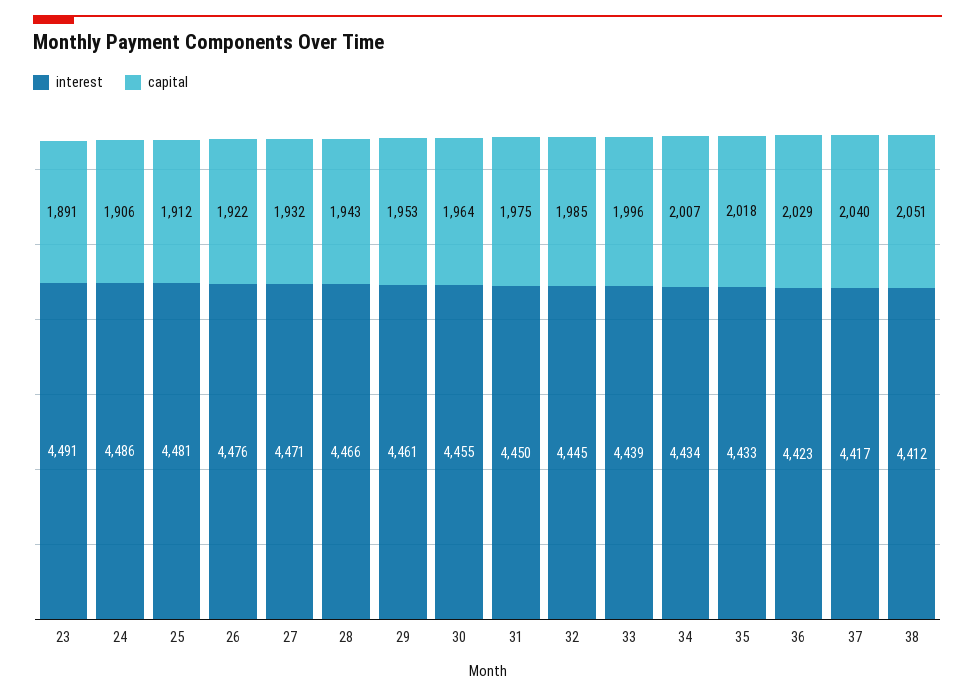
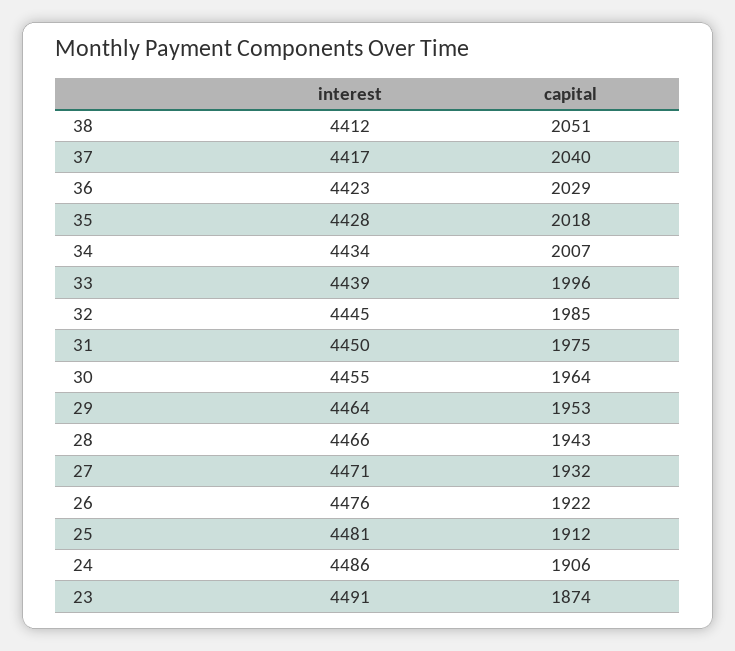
  {
    "interest": {
      "23": 4491,
      "24": 4486,
      "25": 4481,
      "26": 4476,
      "27": 4471,
      "28": 4466,
-     "29": 4461,
+     "29": 4464,
      "30": 4455,
      "31": 4450,
      "32": 4445,
      "33": 4439,
      "34": 4434,
-     "35": 4433,
+     "35": 4428,
      "36": 4423,
      "37": 4417,
      "38": 4412
    },
    "capital": {
-     "23": 1891,
+     "23": 1874,
      "24": 1906,
      "25": 1912,
      "26": 1922,
      "27": 1932,
      "28": 1943,
      "29": 1953,
      "30": 1964,
      "31": 1975,
      "32": 1985,
      "33": 1996,
      "34": 2007,
      "35": 2018,
      "36": 2029,
      "37": 2040,
      "38": 2051
    }
  }

